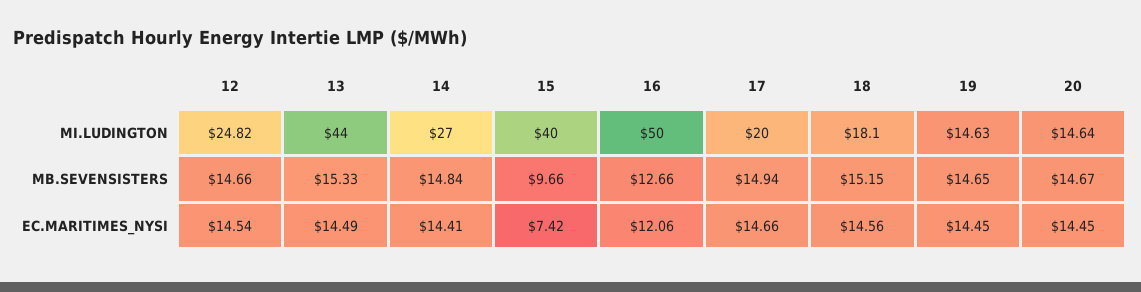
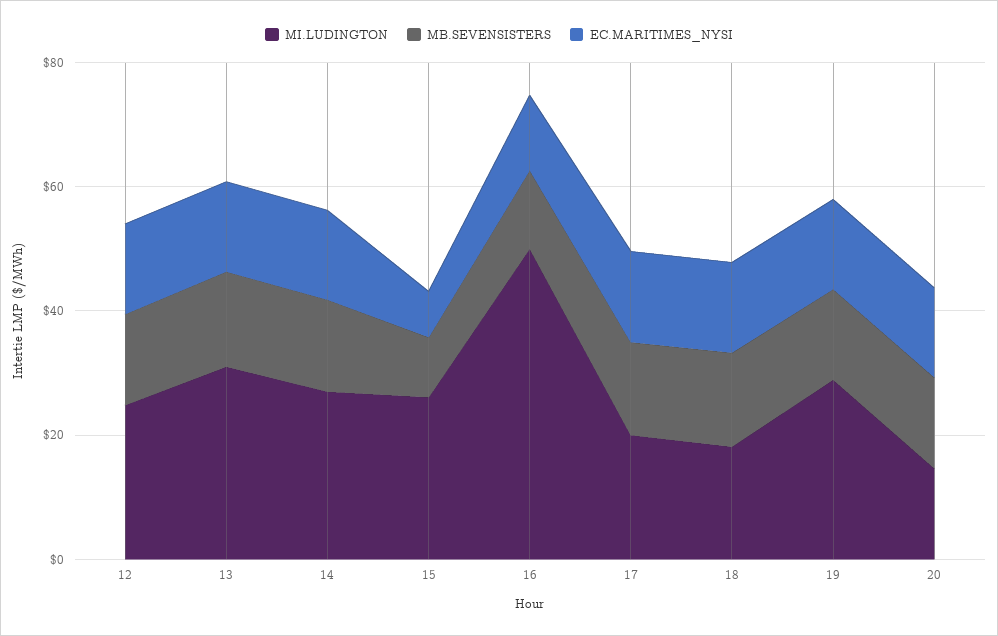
  {
    "MI.LUDINGTON": {
      "12": 24.82,
-     "13": 44,
+     "13": 30,
      "14": 27,
-     "15": 40,
+     "15": 25,
      "16": 50,
      "17": 20,
      "18": 18.1,
-     "19": 14.63,
+     "19": 30,
      "20": 14.64
    },
    "MB.SEVENSISTERS": {
      "12": 14.66,
      "13": 15.33,
      "14": 14.84,
      "15": 9.66,
      "16": 12.66,
      "17": 14.94,
      "18": 15.15,
      "19": 14.65,
      "20": 14.67
    },
    "EC.MARITIMES_NYSI": {
      "12": 14.54,
      "13": 14.49,
      "14": 14.41,
      "15": 7.42,
      "16": 12.06,
      "17": 14.66,
      "18": 14.56,
      "19": 14.45,
      "20": 14.45
    }
  }

